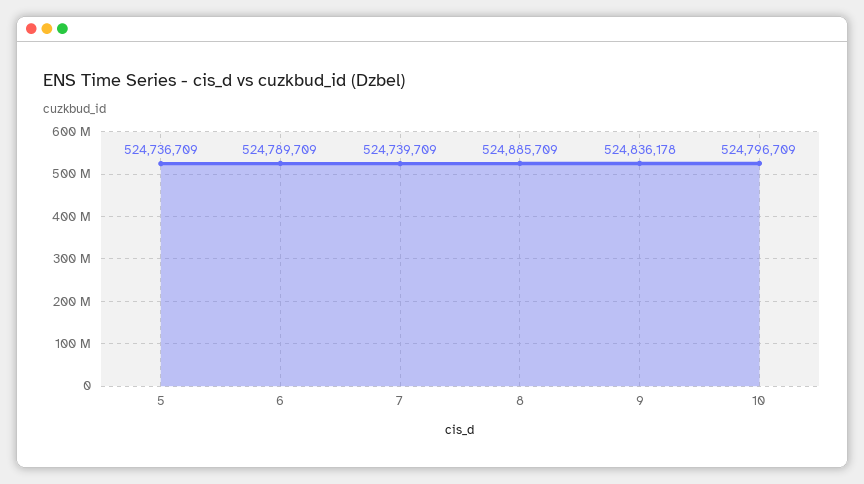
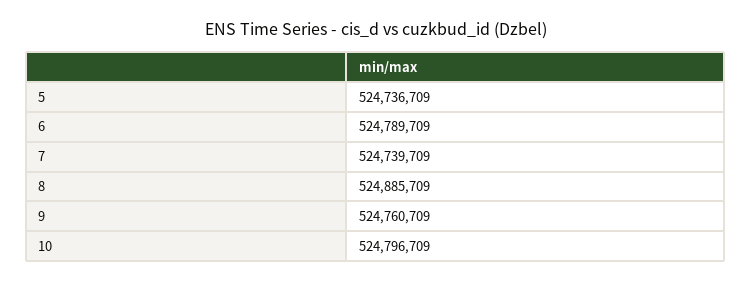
  {
    "5": 524736709,
    "6": 524789709,
    "7": 524739709,
    "8": 524885709,
-   "9": 524836178,
+   "9": 524760709,
    "10": 524796709
  }

